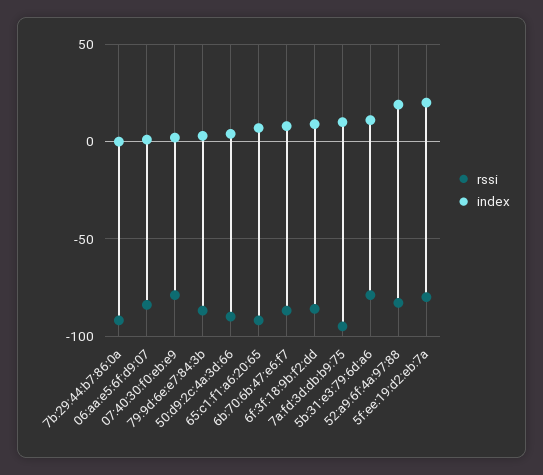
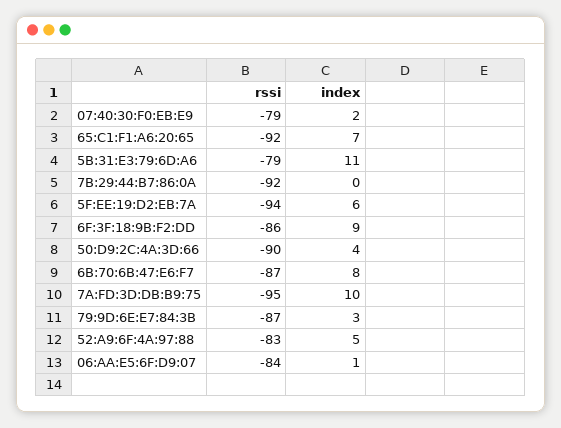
  {
    "rssi": {
      "7b:29:44:b7:86:0a": -92,
      "06:aa:e5:6f:d9:07": -84,
      "07:40:30:f0:eb:e9": -79,
      "79:9d:6e:e7:84:3b": -87,
      "50:d9:2c:4a:3d:66": -90,
      "65:c1:f1:a6:20:65": -92,
      "6b:70:6b:47:e6:f7": -87,
      "6f:3f:18:9b:f2:dd": -86,
      "7a:fd:3d:db:b9:75": -95,
      "5b:31:e3:79:6d:a6": -79,
      "52:a9:6f:4a:97:88": -83,
-     "5f:ee:19:d2:eb:7a": -80
+     "5f:ee:19:d2:eb:7a": -94
    },
    "index": {
      "7b:29:44:b7:86:0a": 0,
      "06:aa:e5:6f:d9:07": 1,
      "07:40:30:f0:eb:e9": 2,
      "79:9d:6e:e7:84:3b": 3,
      "50:d9:2c:4a:3d:66": 4,
      "65:c1:f1:a6:20:65": 7,
      "6b:70:6b:47:e6:f7": 8,
      "6f:3f:18:9b:f2:dd": 9,
      "7a:fd:3d:db:b9:75": 10,
      "5b:31:e3:79:6d:a6": 11,
-     "52:a9:6f:4a:97:88": 20,
+     "52:a9:6f:4a:97:88": 5,
-     "5f:ee:19:d2:eb:7a": 20
+     "5f:ee:19:d2:eb:7a": 6
    }
  }

